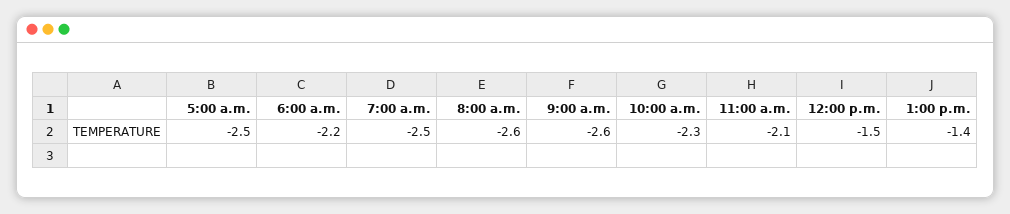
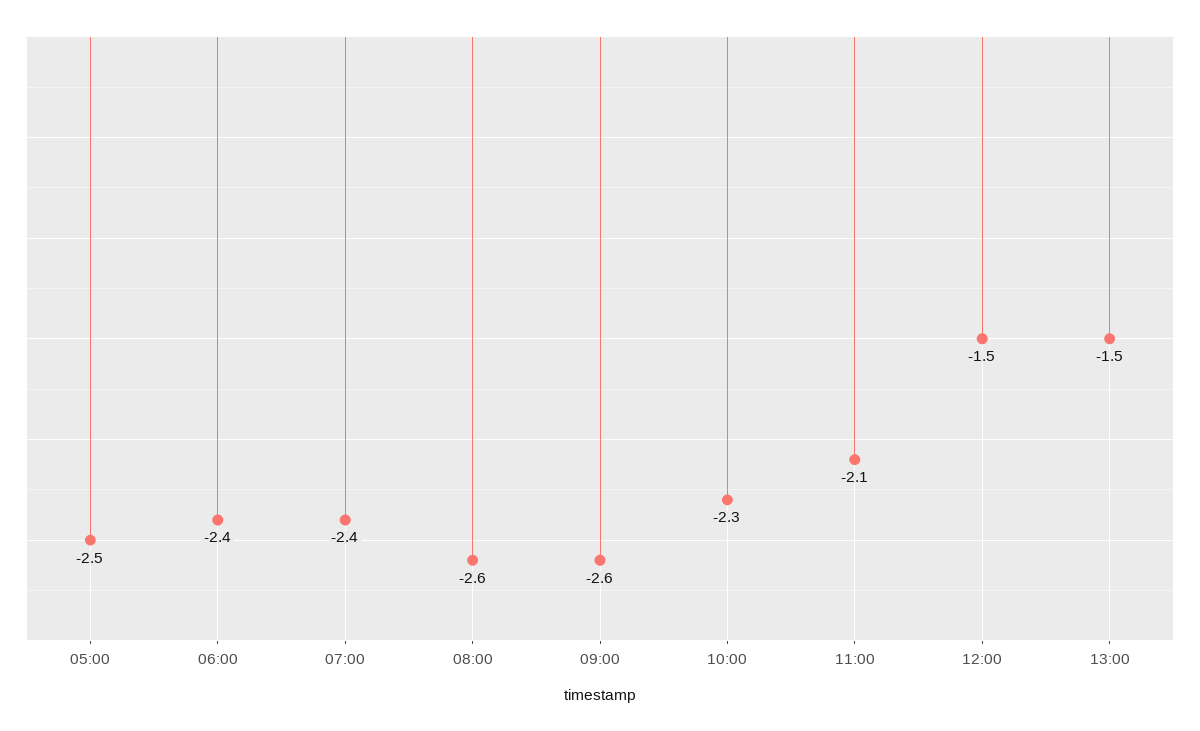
  {
    "5:00 a.m.": -2.5,
-   "6:00 a.m.": -2.2,
+   "6:00 a.m.": -2.4,
-   "7:00 a.m.": -2.5,
+   "7:00 a.m.": -2.4,
    "8:00 a.m.": -2.6,
    "9:00 a.m.": -2.6,
    "10:00 a.m.": -2.3,
    "11:00 a.m.": -2.1,
    "12:00 p.m.": -1.5,
-   "1:00 p.m.": -1.4
+   "1:00 p.m.": -1.5
  }

